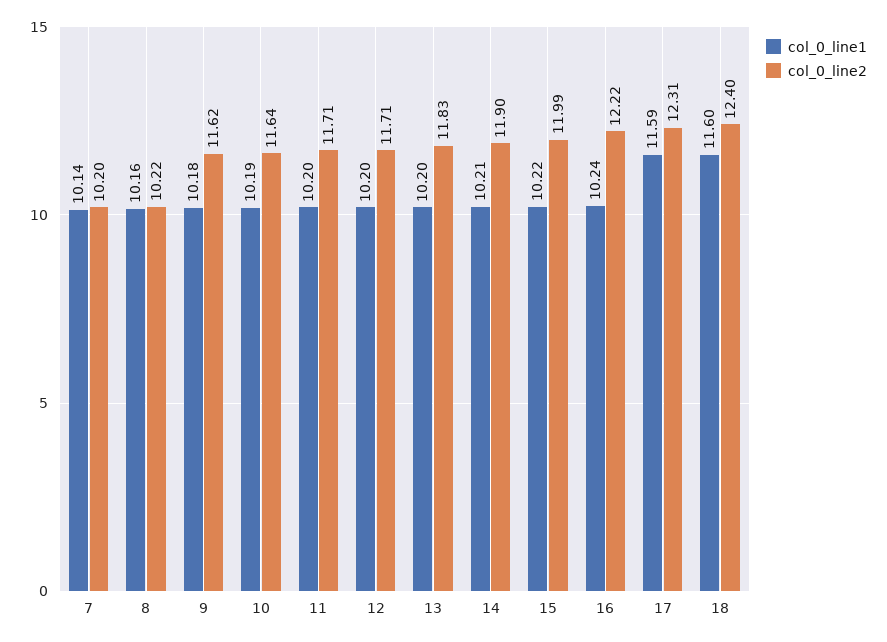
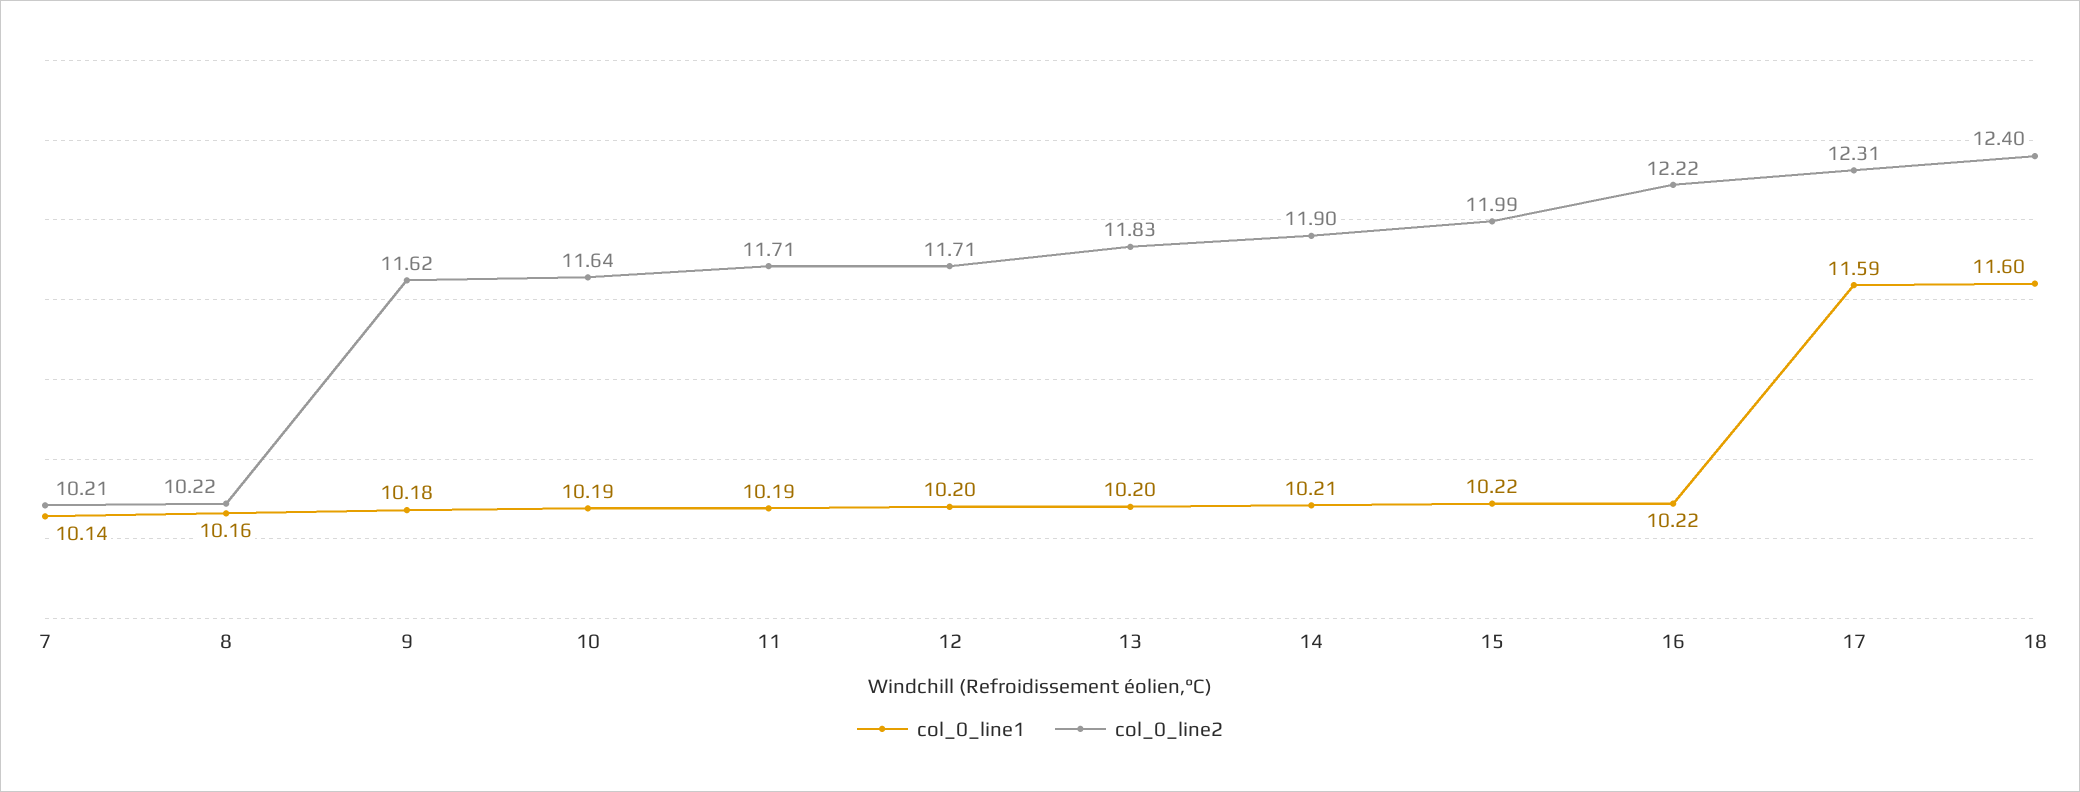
  {
    "col_0_line1": {
      "7": 10.14,
      "8": 10.16,
      "9": 10.18,
      "10": 10.19,
-     "11": 10.2,
+     "11": 10.19,
      "12": 10.2,
      "13": 10.2,
      "14": 10.21,
      "15": 10.22,
-     "16": 10.24,
+     "16": 10.22,
      "17": 11.59,
      "18": 11.6
    },
    "col_0_line2": {
-     "7": 10.2,
+     "7": 10.21,
      "8": 10.22,
      "9": 11.62,
      "10": 11.64,
      "11": 11.71,
      "12": 11.71,
      "13": 11.83,
      "14": 11.9,
      "15": 11.99,
      "16": 12.22,
      "17": 12.31,
      "18": 12.4
    }
  }

